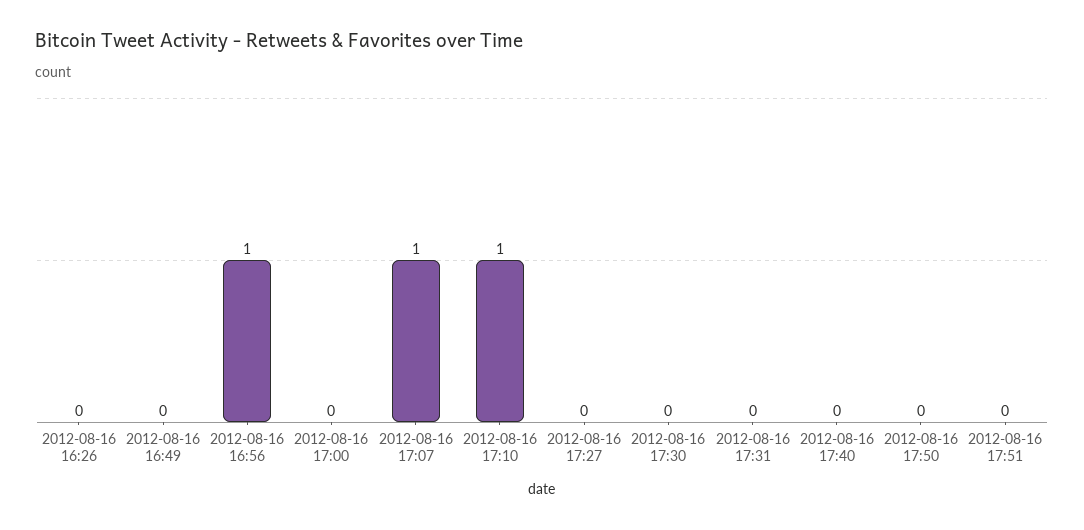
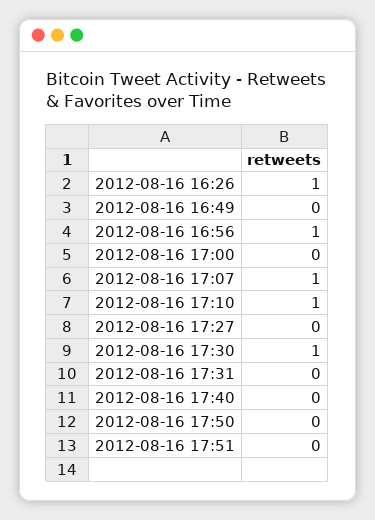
  {
-   "2012-08-16 16:26": 0,
+   "2012-08-16 16:26": 1,
    "2012-08-16 16:49": 0,
    "2012-08-16 16:56": 1,
    "2012-08-16 17:00": 0,
    "2012-08-16 17:07": 1,
    "2012-08-16 17:10": 1,
    "2012-08-16 17:27": 0,
-   "2012-08-16 17:30": 0,
+   "2012-08-16 17:30": 1,
    "2012-08-16 17:31": 0,
    "2012-08-16 17:40": 0,
    "2012-08-16 17:50": 0,
    "2012-08-16 17:51": 0
  }

